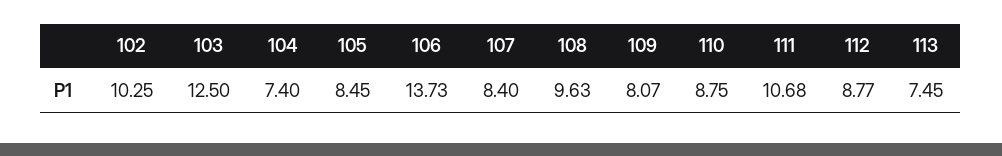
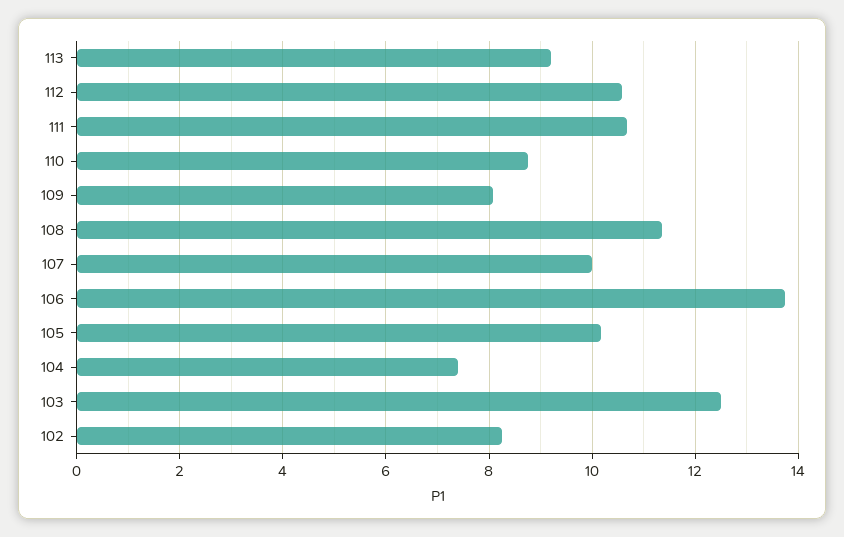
  {
-   "102": 10.25,
+   "102": 8.2,
    "103": 12.5,
    "104": 7.4,
-   "105": 8.45,
+   "105": 10.2,
    "106": 13.73,
-   "107": 8.4,
+   "107": 10,
-   "108": 9.63,
+   "108": 11.4,
    "109": 8.07,
    "110": 8.75,
    "111": 10.68,
-   "112": 8.77,
+   "112": 10.6,
-   "113": 7.45
+   "113": 9.2
  }

